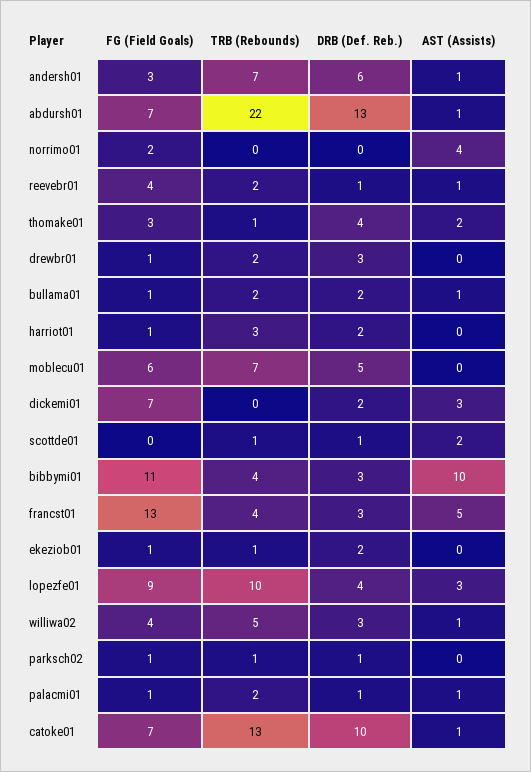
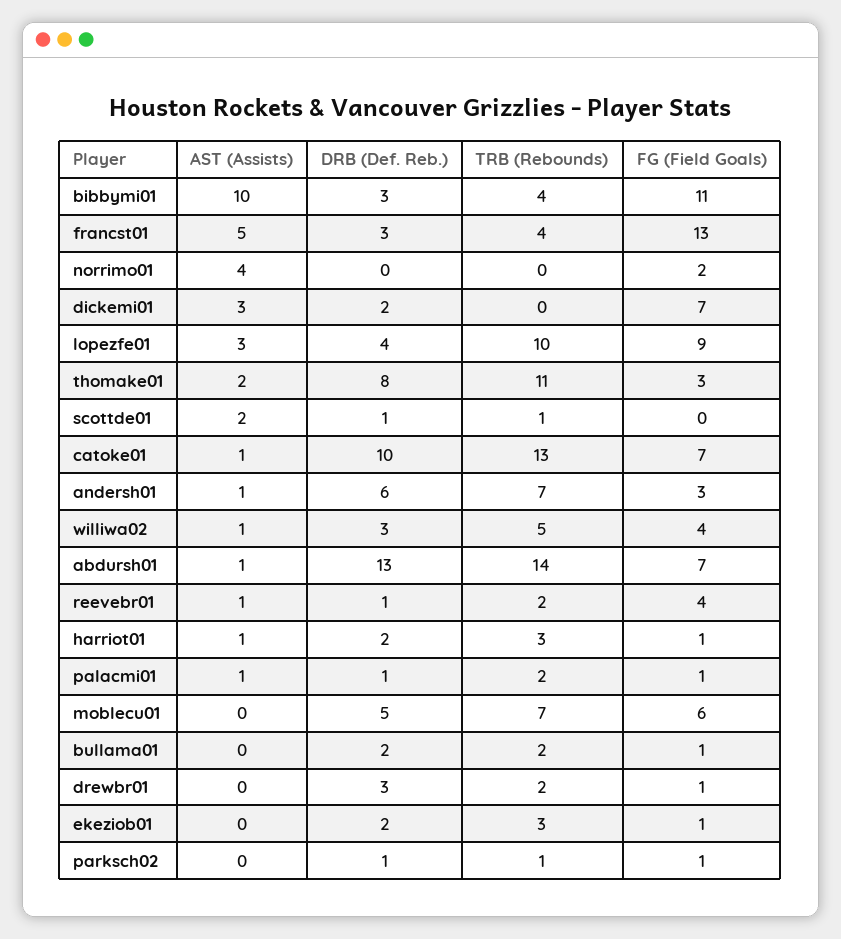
  {
    "FG (Field Goals)": {
      "andersh01": 3,
      "abdursh01": 7,
      "norrimo01": 2,
      "reevebr01": 4,
      "thomake01": 3,
      "drewbr01": 1,
      "bullama01": 1,
      "harriot01": 1,
      "moblecu01": 6,
      "dickemi01": 7,
      "scottde01": 0,
      "bibbymi01": 11,
      "francst01": 13,
      "ekeziob01": 1,
      "lopezfe01": 9,
      "williwa02": 4,
      "parksch02": 1,
      "palacmi01": 1,
      "catoke01": 7
    },
    "TRB (Rebounds)": {
      "andersh01": 7,
-     "abdursh01": 22,
+     "abdursh01": 14,
      "norrimo01": 0,
      "reevebr01": 2,
-     "thomake01": 1,
+     "thomake01": 11,
      "drewbr01": 2,
      "bullama01": 2,
      "harriot01": 3,
      "moblecu01": 7,
      "dickemi01": 0,
      "scottde01": 1,
      "bibbymi01": 4,
      "francst01": 4,
-     "ekeziob01": 1,
+     "ekeziob01": 3,
      "lopezfe01": 10,
      "williwa02": 5,
      "parksch02": 1,
      "palacmi01": 2,
      "catoke01": 13
    },
    "DRB (Def. Reb.)": {
      "andersh01": 6,
      "abdursh01": 13,
      "norrimo01": 0,
      "reevebr01": 1,
-     "thomake01": 4,
+     "thomake01": 8,
      "drewbr01": 3,
      "bullama01": 2,
      "harriot01": 2,
      "moblecu01": 5,
      "dickemi01": 2,
      "scottde01": 1,
      "bibbymi01": 3,
      "francst01": 3,
      "ekeziob01": 2,
      "lopezfe01": 4,
      "williwa02": 3,
      "parksch02": 1,
      "palacmi01": 1,
      "catoke01": 10
    },
    "AST (Assists)": {
      "andersh01": 1,
      "abdursh01": 1,
      "norrimo01": 4,
      "reevebr01": 1,
      "thomake01": 2,
      "drewbr01": 0,
-     "bullama01": 1,
+     "bullama01": 0,
-     "harriot01": 0,
+     "harriot01": 1,
      "moblecu01": 0,
      "dickemi01": 3,
      "scottde01": 2,
      "bibbymi01": 10,
      "francst01": 5,
      "ekeziob01": 0,
      "lopezfe01": 3,
      "williwa02": 1,
      "parksch02": 0,
      "palacmi01": 1,
      "catoke01": 1
    }
  }

